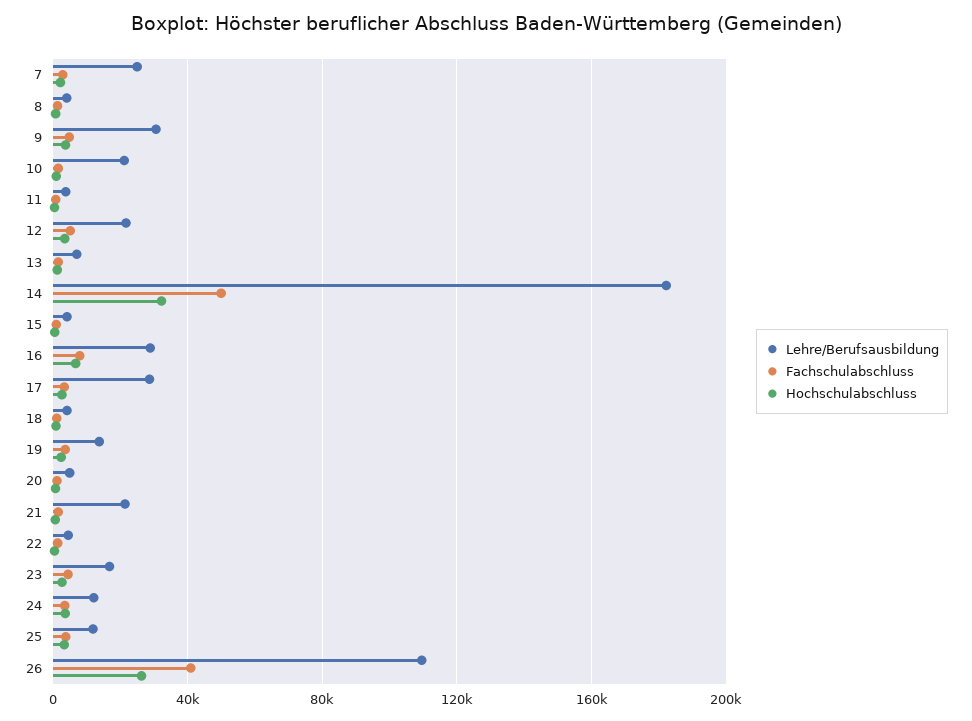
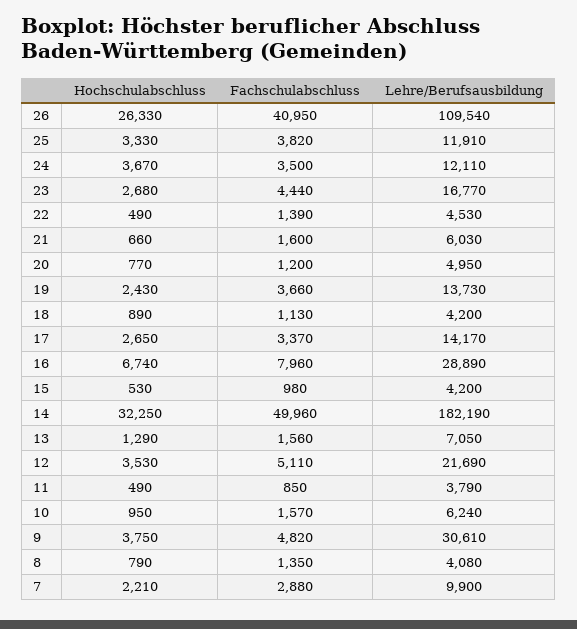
  {
    "Lehre/Berufsausbildung": {
-     "7": 25000,
+     "7": 9900,
      "8": 4080,
      "9": 30610,
-     "10": 20000,
+     "10": 6240,
      "11": 3790,
      "12": 21690,
      "13": 7050,
      "14": 182190,
      "15": 4200,
      "16": 28890,
-     "17": 30000,
+     "17": 14170,
      "18": 4200,
      "19": 13730,
      "20": 4950,
-     "21": 20000,
+     "21": 6030,
      "22": 4530,
      "23": 16770,
      "24": 12110,
      "25": 11910,
      "26": 109540
    },
    "Fachschulabschluss": {
      "7": 2880,
      "8": 1350,
      "9": 4820,
      "10": 1570,
      "11": 850,
      "12": 5110,
      "13": 1560,
      "14": 49960,
      "15": 980,
      "16": 7960,
      "17": 3370,
      "18": 1130,
      "19": 3660,
      "20": 1200,
      "21": 1600,
      "22": 1390,
      "23": 4440,
      "24": 3500,
      "25": 3820,
      "26": 40950
    },
    "Hochschulabschluss": {
      "7": 2210,
      "8": 790,
      "9": 3750,
      "10": 950,
      "11": 490,
      "12": 3530,
      "13": 1290,
      "14": 32250,
      "15": 530,
      "16": 6740,
      "17": 2650,
      "18": 890,
      "19": 2430,
      "20": 770,
      "21": 660,
      "22": 490,
      "23": 2680,
      "24": 3670,
      "25": 3330,
      "26": 26330
    }
  }

